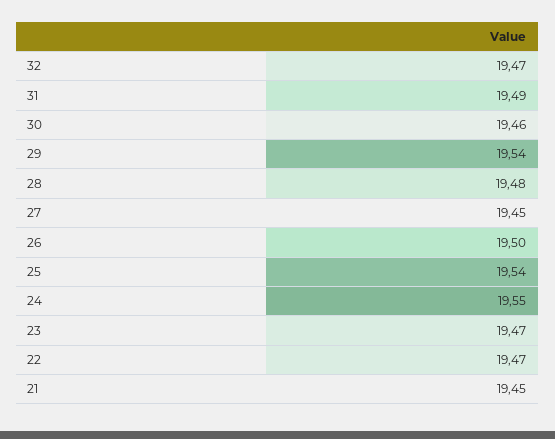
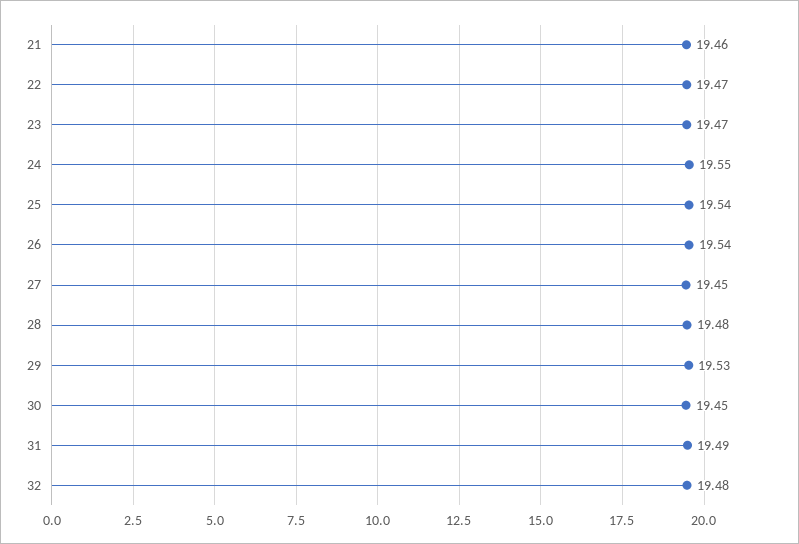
  {
-   "32": 19.47,
+   "32": 19.48,
    "31": 19.49,
-   "30": 19.46,
+   "30": 19.45,
-   "29": 19.54,
+   "29": 19.53,
    "28": 19.48,
    "27": 19.45,
-   "26": 19.5,
+   "26": 19.54,
    "25": 19.54,
    "24": 19.55,
    "23": 19.47,
    "22": 19.47,
-   "21": 19.45
+   "21": 19.46
  }

